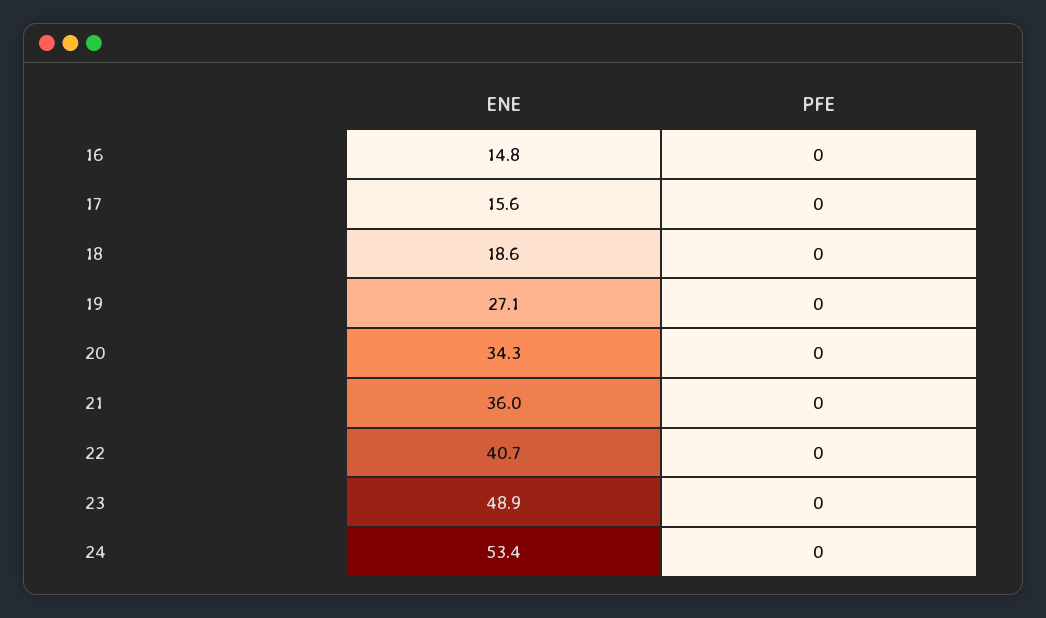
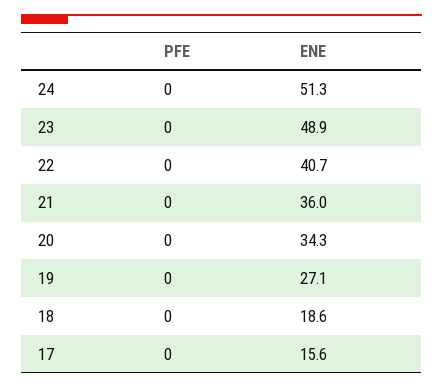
  {
    "ENE": {
-     "16": 14.8,
      "17": 15.6,
      "18": 18.6,
      "19": 27.1,
      "20": 34.3,
      "21": 36,
      "22": 40.7,
      "23": 48.9,
-     "24": 53.4
+     "24": 51.3
    },
    "PFE": {
-     "16": 0,
      "17": 0,
      "18": 0,
      "19": 0,
      "20": 0,
      "21": 0,
      "22": 0,
      "23": 0,
      "24": 0
    }
  }

